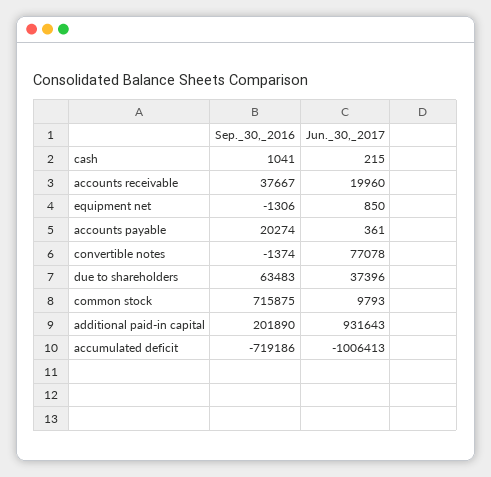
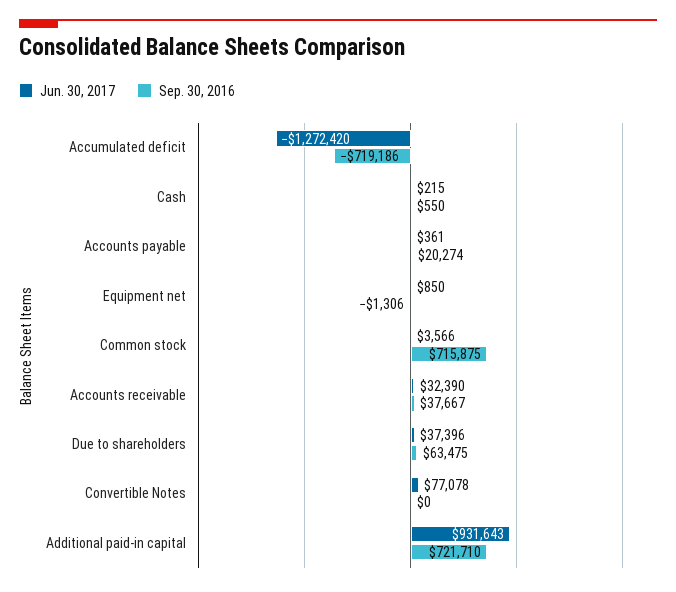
  {
    "Sep._30,_2016": {
-     "cash": 1041,
+     "cash": 550,
      "accounts receivable": 37667,
      "equipment net": -1306,
      "accounts payable": 20274,
-     "convertible notes": -1374,
+     "convertible notes": 0,
-     "due to shareholders": 63483,
+     "due to shareholders": 63475,
      "common stock": 715875,
-     "additional paid-in capital": 201890,
+     "additional paid-in capital": 721710,
      "accumulated deficit": -719186
    },
    "Jun._30,_2017": {
      "cash": 215,
-     "accounts receivable": 19960,
+     "accounts receivable": 32390,
      "equipment net": 850,
      "accounts payable": 361,
      "convertible notes": 77078,
      "due to shareholders": 37396,
-     "common stock": 9793,
+     "common stock": 3566,
      "additional paid-in capital": 931643,
-     "accumulated deficit": -1006413
+     "accumulated deficit": -1272420
    }
  }

